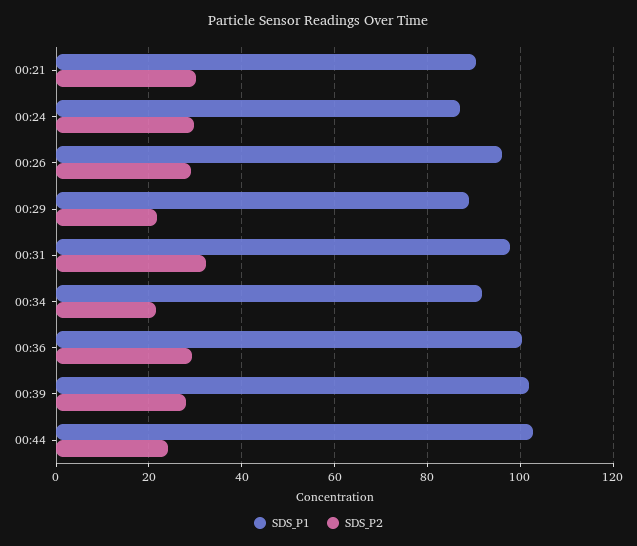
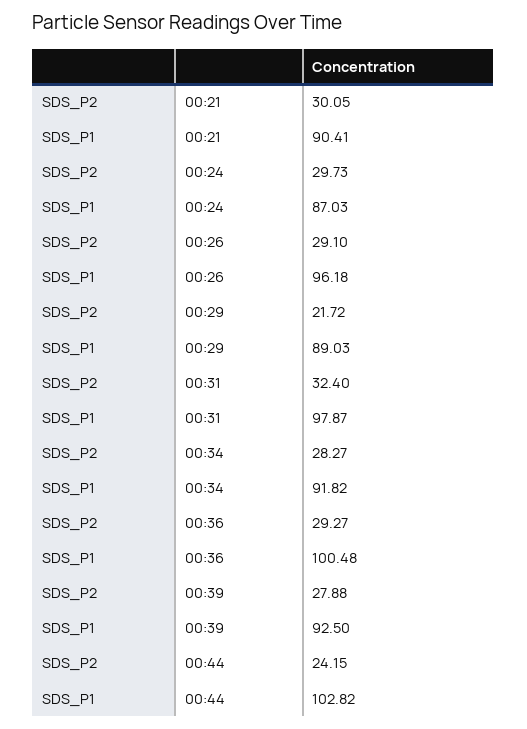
  {
    "SDS_P1": {
      "00:21": 90.41,
      "00:24": 87.03,
      "00:26": 96.18,
      "00:29": 89.03,
      "00:31": 97.87,
      "00:34": 91.82,
      "00:36": 100.48,
-     "00:39": 102,
+     "00:39": 92.5,
      "00:44": 102.82
    },
    "SDS_P2": {
      "00:21": 30.05,
      "00:24": 29.73,
      "00:26": 29.1,
      "00:29": 21.72,
      "00:31": 32.4,
-     "00:34": 22,
+     "00:34": 28.27,
      "00:36": 29.27,
      "00:39": 27.88,
      "00:44": 24.15
    }
  }

